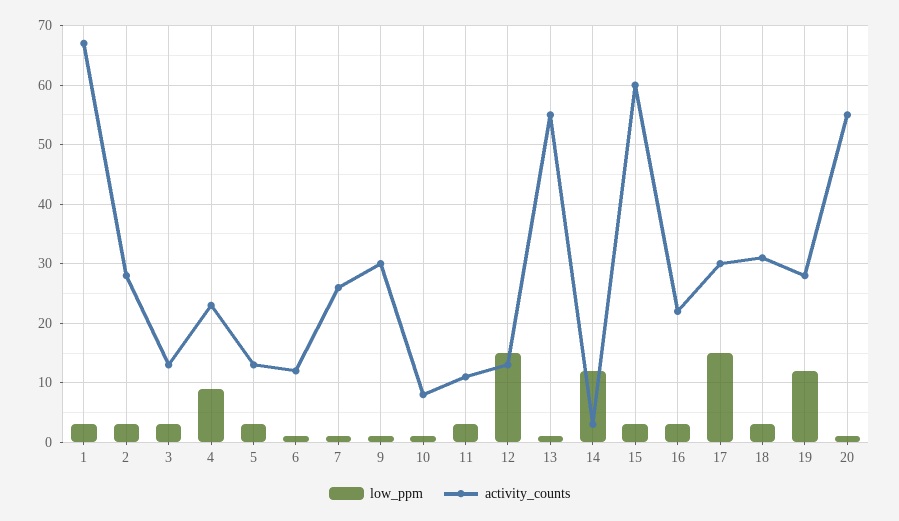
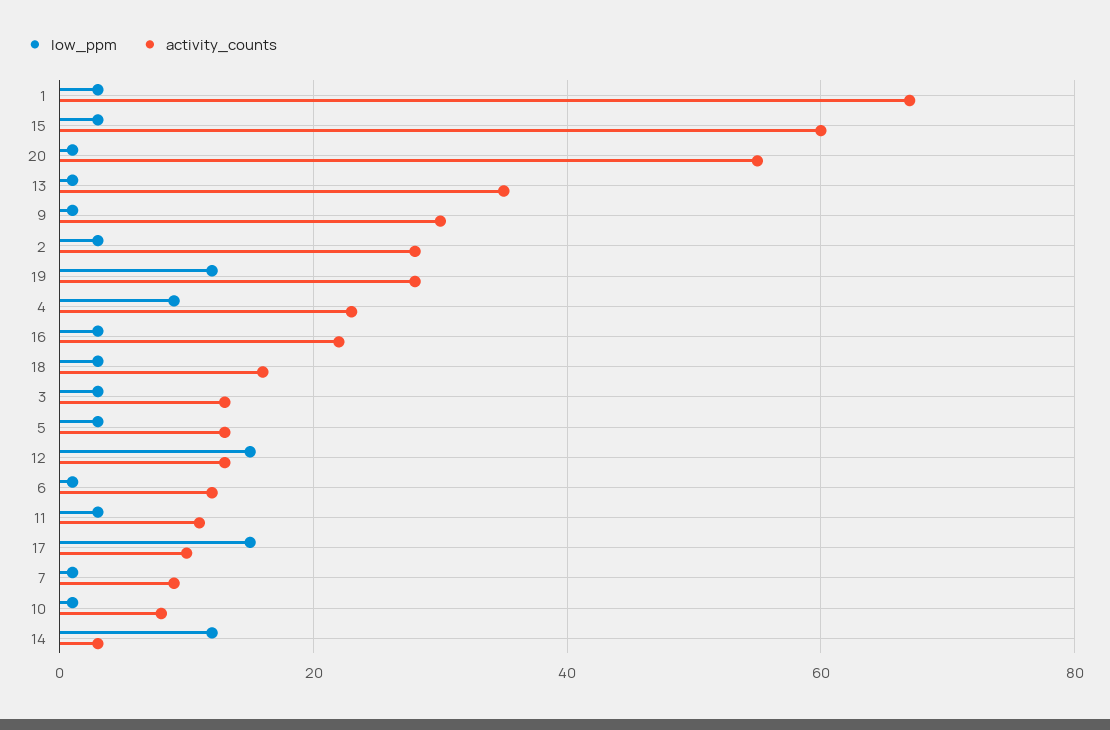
  {
    "low_ppm": {
      "1": 5,
      "2": 5,
      "3": 5,
      "4": 10,
      "5": 5,
      "6": 0,
      "7": 0,
      "9": 0,
      "10": 0,
      "11": 5,
      "12": 15,
      "13": 0,
      "14": 10,
      "15": 5,
      "16": 5,
      "17": 15,
      "18": 5,
      "19": 10,
      "20": 0
    },
    "activity_counts": {
      "1": 65,
      "2": 30,
      "3": 15,
      "4": 25,
      "5": 15,
      "6": 10,
-     "7": 25,
+     "7": 10,
      "9": 30,
      "10": 10,
      "11": 10,
      "12": 15,
-     "13": 55,
+     "13": 35,
      "14": 5,
      "15": 60,
      "16": 20,
-     "17": 30,
+     "17": 10,
-     "18": 30,
+     "18": 15,
      "19": 30,
      "20": 55
    }
  }

